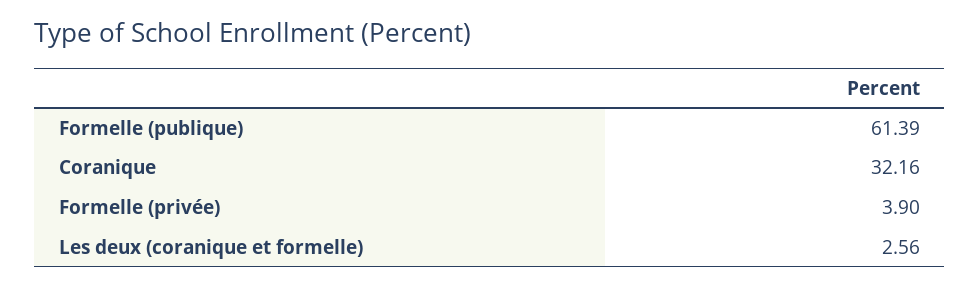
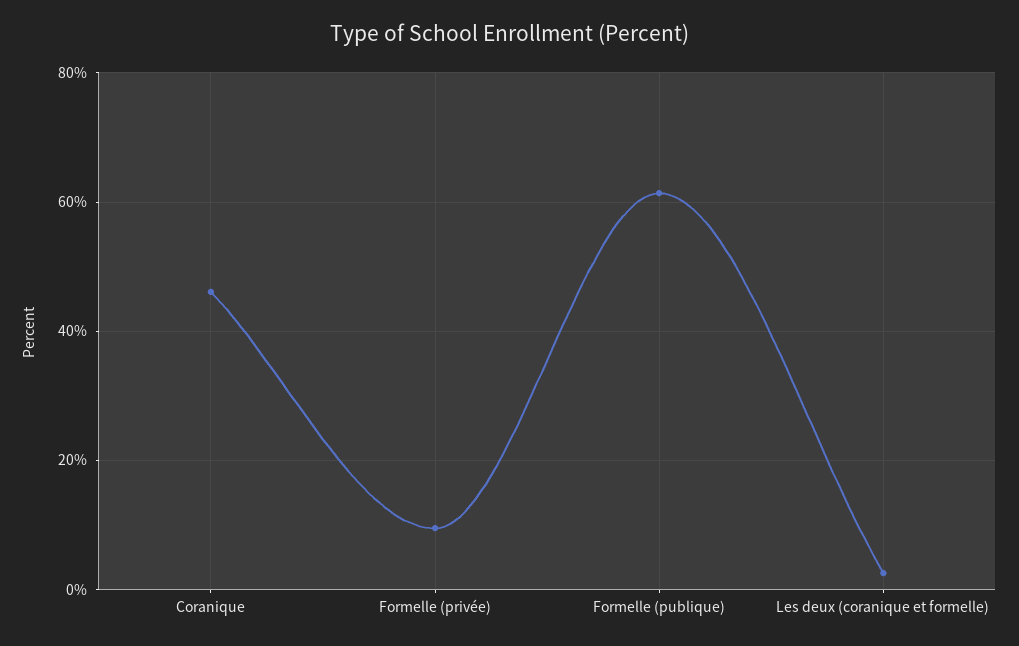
  {
    "Formelle (publique)": 61.39,
-   "Coranique": 32.16,
+   "Coranique": 46,
-   "Formelle (privée)": 3.9,
+   "Formelle (privée)": 10,
    "Les deux (coranique et formelle)": 2.56
  }

